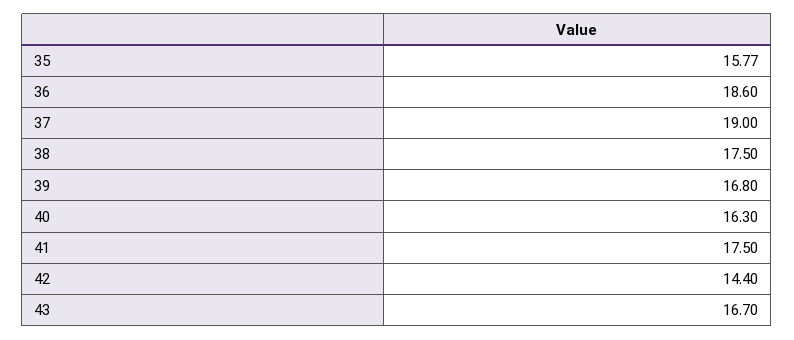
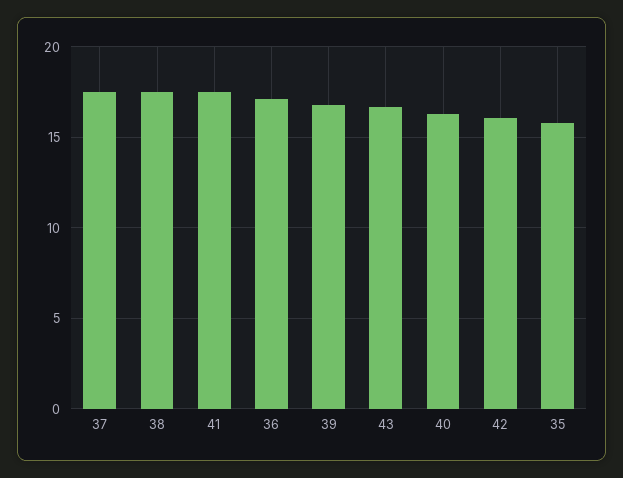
  {
    "35": 15.77,
-   "36": 18.6,
+   "36": 17,
-   "37": 19,
+   "37": 17.5,
    "38": 17.5,
    "39": 16.8,
    "40": 16.3,
    "41": 17.5,
-   "42": 14.4,
+   "42": 16,
    "43": 16.7
  }

